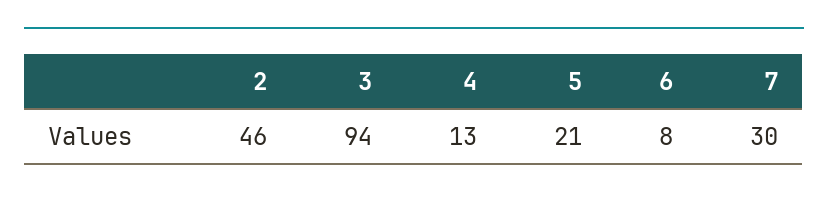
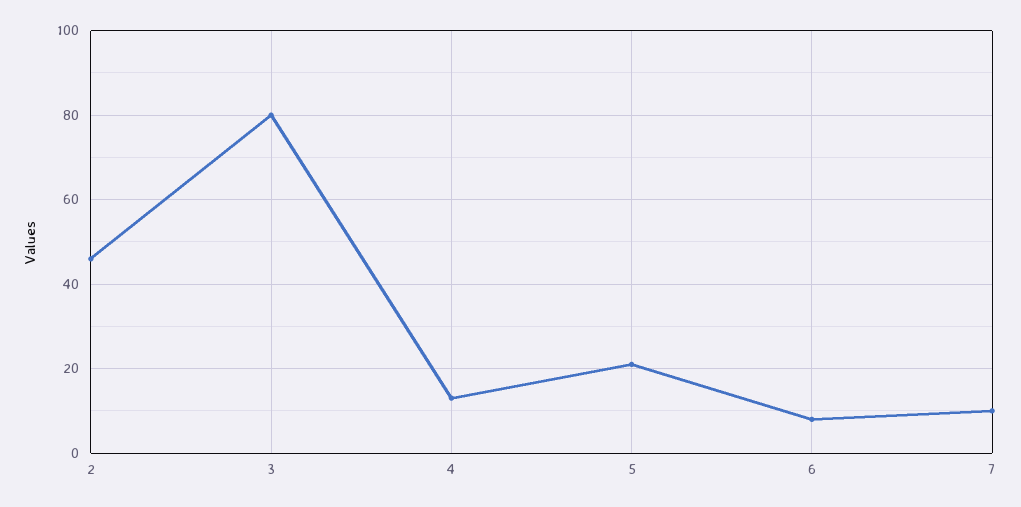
  {
    "2": 46,
-   "3": 94,
+   "3": 80,
    "4": 13,
    "5": 21,
    "6": 8,
-   "7": 30
+   "7": 10
  }

